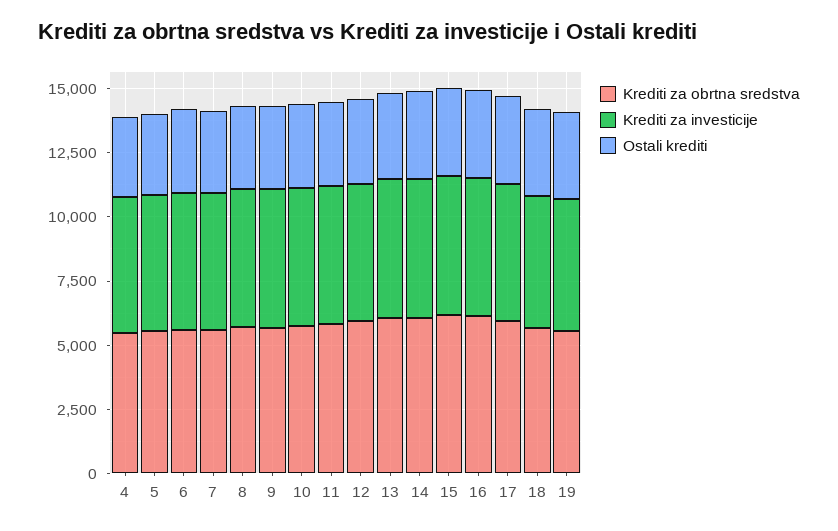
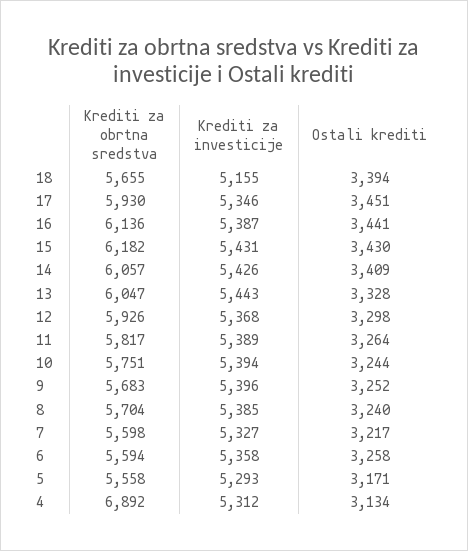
  {
    "Krediti za obrtna sredstva": {
-     "4": 5500,
+     "4": 6892,
      "5": 5558,
      "6": 5594,
      "7": 5598,
      "8": 5704,
      "9": 5683,
      "10": 5751,
      "11": 5817,
      "12": 5926,
      "13": 6047,
      "14": 6057,
      "15": 6182,
      "16": 6136,
      "17": 5930,
-     "18": 5655,
+     "18": 5655
-     "19": 5500
    },
    "Krediti za investicije": {
      "4": 5312,
      "5": 5293,
      "6": 5358,
      "7": 5327,
      "8": 5385,
      "9": 5396,
      "10": 5394,
      "11": 5389,
      "12": 5368,
      "13": 5443,
      "14": 5426,
      "15": 5431,
      "16": 5387,
      "17": 5346,
-     "18": 5155,
+     "18": 5155
-     "19": 5000
    },
    "Ostali krediti": {
      "4": 3134,
      "5": 3171,
      "6": 3258,
      "7": 3217,
      "8": 3240,
      "9": 3252,
      "10": 3244,
      "11": 3264,
      "12": 3298,
      "13": 3328,
      "14": 3409,
      "15": 3430,
      "16": 3441,
      "17": 3451,
-     "18": 3394,
+     "18": 3394
-     "19": 3500
    }
  }

